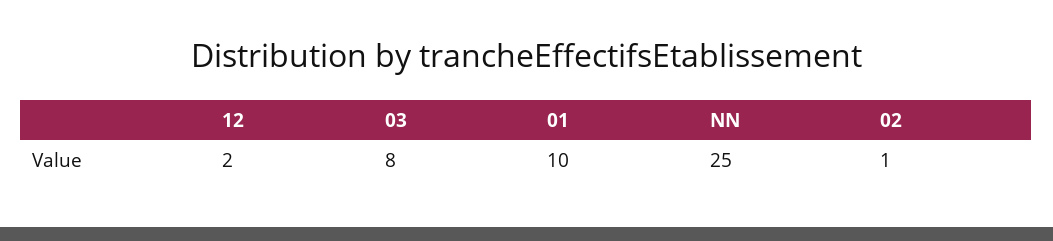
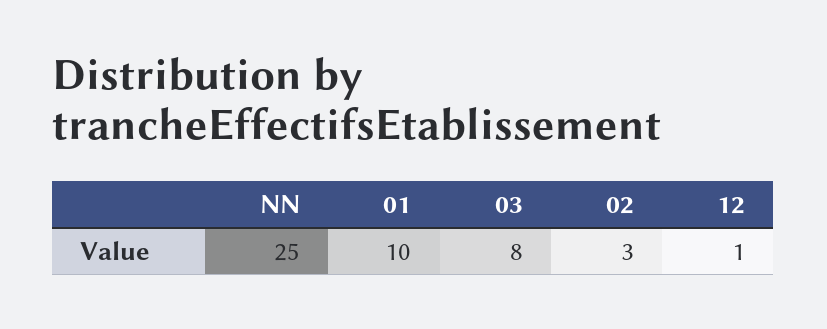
  {
-   "12": 2,
+   "12": 1,
    "03": 8,
    "01": 10,
    "NN": 25,
-   "02": 1
+   "02": 3
  }

